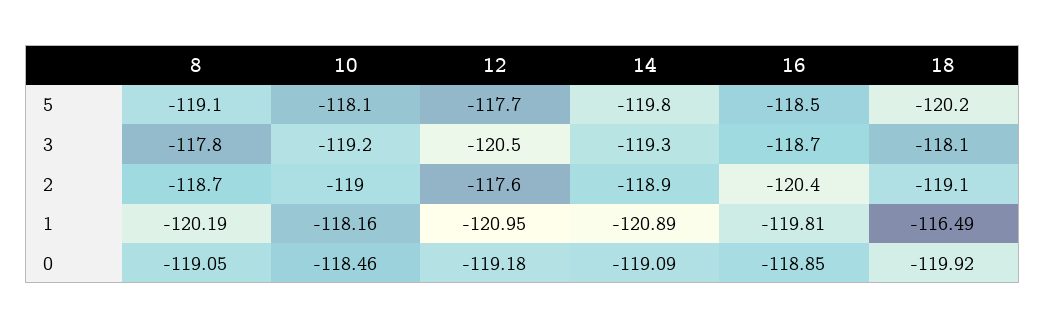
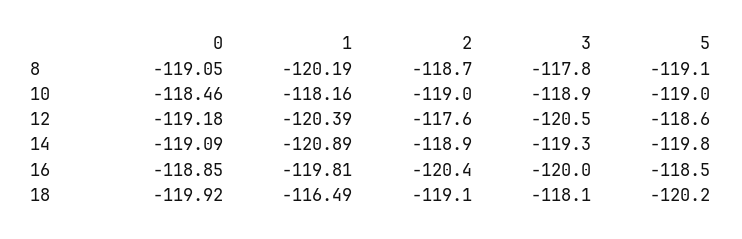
  {
    "8": {
      "5": -119.1,
      "3": -117.8,
      "2": -118.7,
      "1": -120.19,
      "0": -119.05
    },
    "10": {
-     "5": -118.1,
+     "5": -119,
-     "3": -119.2,
+     "3": -118.9,
      "2": -119,
      "1": -118.16,
      "0": -118.46
    },
    "12": {
-     "5": -117.7,
+     "5": -118.6,
      "3": -120.5,
      "2": -117.6,
-     "1": -120.95,
+     "1": -120.39,
      "0": -119.18
    },
    "14": {
      "5": -119.8,
      "3": -119.3,
      "2": -118.9,
      "1": -120.89,
      "0": -119.09
    },
    "16": {
      "5": -118.5,
-     "3": -118.7,
+     "3": -120,
      "2": -120.4,
      "1": -119.81,
      "0": -118.85
    },
    "18": {
      "5": -120.2,
      "3": -118.1,
      "2": -119.1,
      "1": -116.49,
      "0": -119.92
    }
  }

